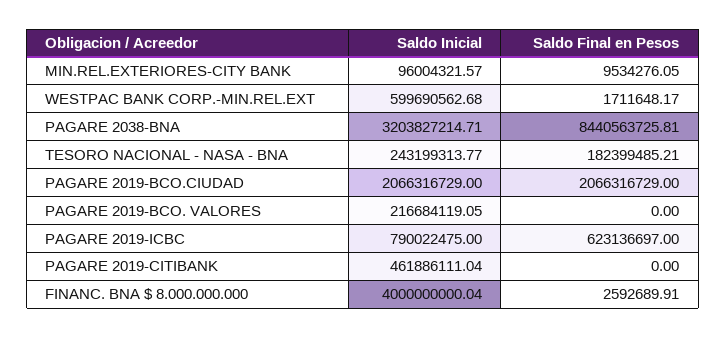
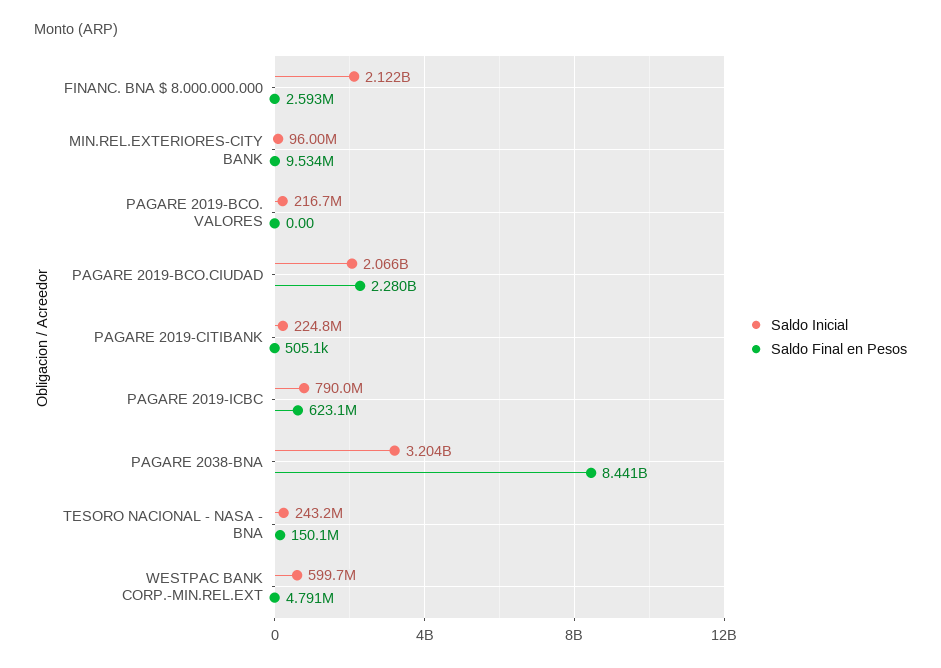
  {
    "Saldo Inicial": {
      "MIN.REL.EXTERIORES-CITY BANK": 96004321.57,
      "WESTPAC BANK CORP.-MIN.REL.EXT": 599690562.68,
      "PAGARE 2038-BNA": 3203827214.71,
      "TESORO NACIONAL - NASA - BNA": 243199313.77,
      "PAGARE 2019-BCO.CIUDAD": 2066316729,
      "PAGARE 2019-BCO. VALORES": 216684119.05,
      "PAGARE 2019-ICBC": 790022475,
-     "PAGARE 2019-CITIBANK": 461886111.04,
+     "PAGARE 2019-CITIBANK": 224800000,
-     "FINANC. BNA $ 8.000.000.000": 4000000000.04
+     "FINANC. BNA $ 8.000.000.000": 2122000000
    },
    "Saldo Final en Pesos": {
      "MIN.REL.EXTERIORES-CITY BANK": 9534276.05,
-     "WESTPAC BANK CORP.-MIN.REL.EXT": 1711648.17,
+     "WESTPAC BANK CORP.-MIN.REL.EXT": 4791000,
      "PAGARE 2038-BNA": 8440563725.81,
-     "TESORO NACIONAL - NASA - BNA": 182399485.21,
+     "TESORO NACIONAL - NASA - BNA": 150100000,
-     "PAGARE 2019-BCO.CIUDAD": 2066316729,
+     "PAGARE 2019-BCO.CIUDAD": 2280000000,
      "PAGARE 2019-BCO. VALORES": 0,
      "PAGARE 2019-ICBC": 623136697,
-     "PAGARE 2019-CITIBANK": 0,
+     "PAGARE 2019-CITIBANK": 505100,
      "FINANC. BNA $ 8.000.000.000": 2592689.91
    }
  }

